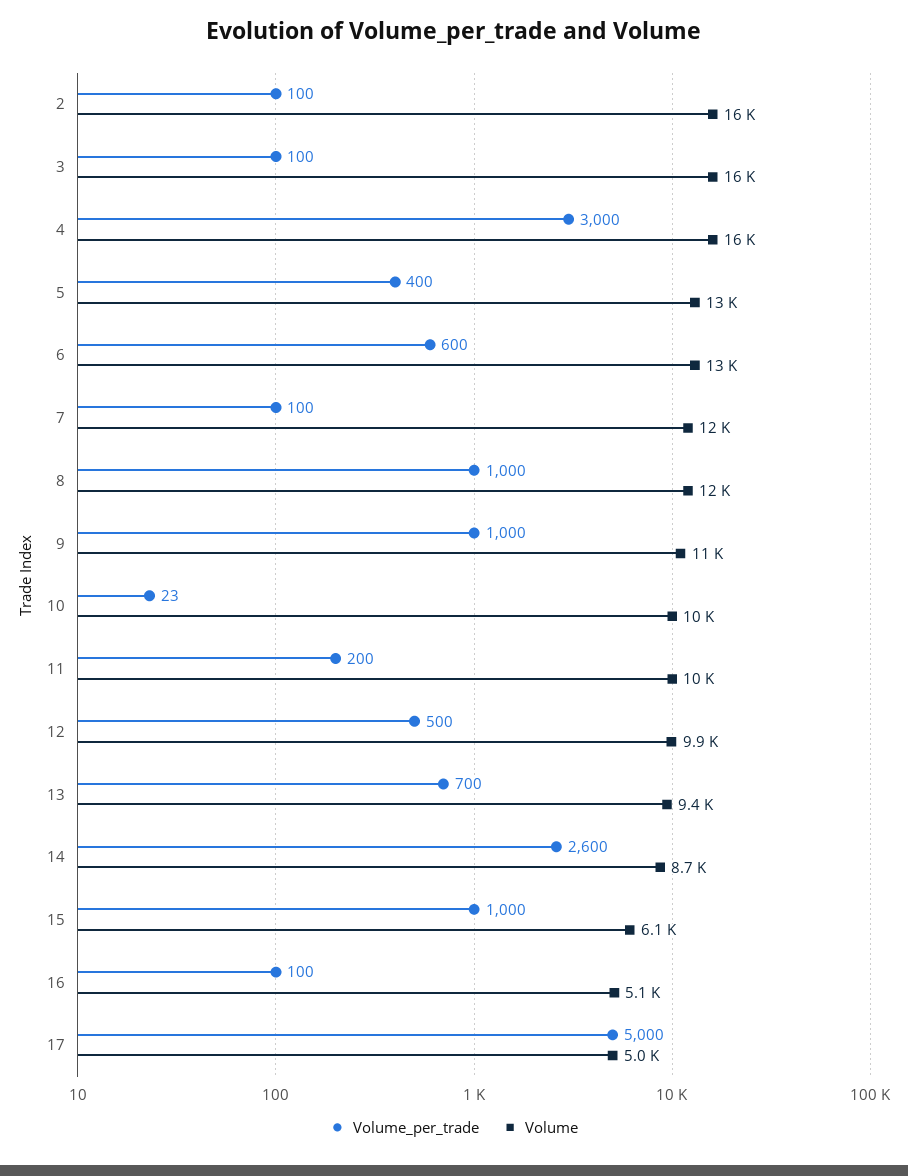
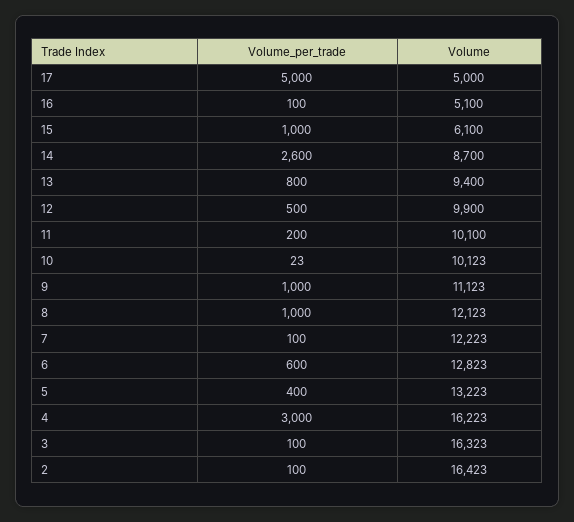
  {
    "Volume_per_trade": {
      "2": 100,
      "3": 100,
      "4": 3000,
      "5": 400,
      "6": 600,
      "7": 100,
      "8": 1000,
      "9": 1000,
      "10": 23,
      "11": 200,
      "12": 500,
-     "13": 700,
+     "13": 800,
      "14": 2600,
      "15": 1000,
      "16": 100,
      "17": 5000
    },
    "Volume": {
      "2": 16423,
      "3": 16323,
      "4": 16223,
      "5": 13223,
      "6": 12823,
      "7": 12223,
      "8": 12123,
      "9": 11123,
      "10": 10123,
      "11": 10100,
      "12": 9900,
      "13": 9400,
      "14": 8700,
      "15": 6100,
      "16": 5100,
      "17": 5000
    }
  }

